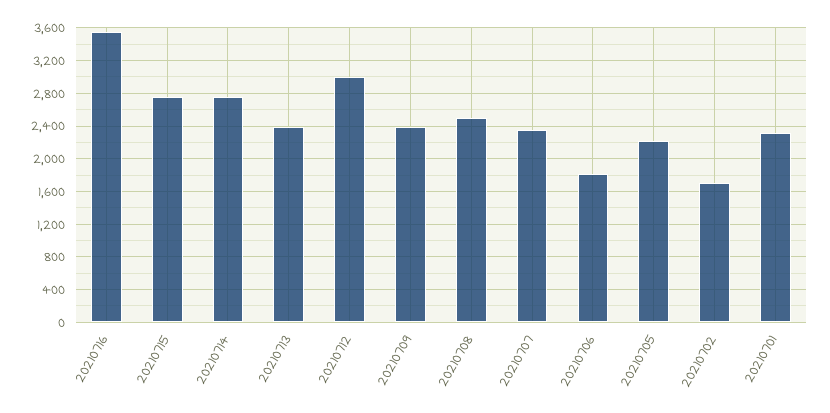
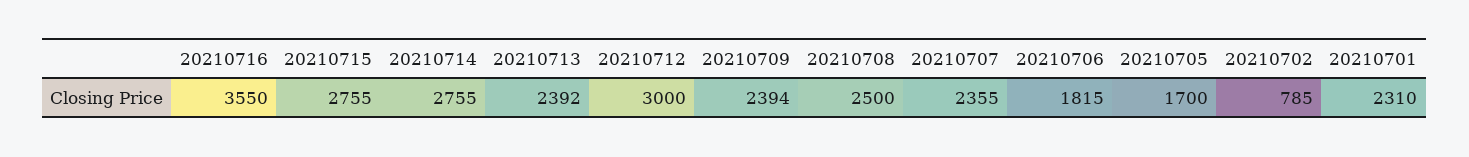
  {
    "20210716": 3550,
    "20210715": 2755,
    "20210714": 2755,
    "20210713": 2392,
    "20210712": 3000,
    "20210709": 2394,
    "20210708": 2500,
    "20210707": 2355,
    "20210706": 1815,
-   "20210705": 2200,
+   "20210705": 1700,
-   "20210702": 1700,
+   "20210702": 785,
    "20210701": 2310
  }

